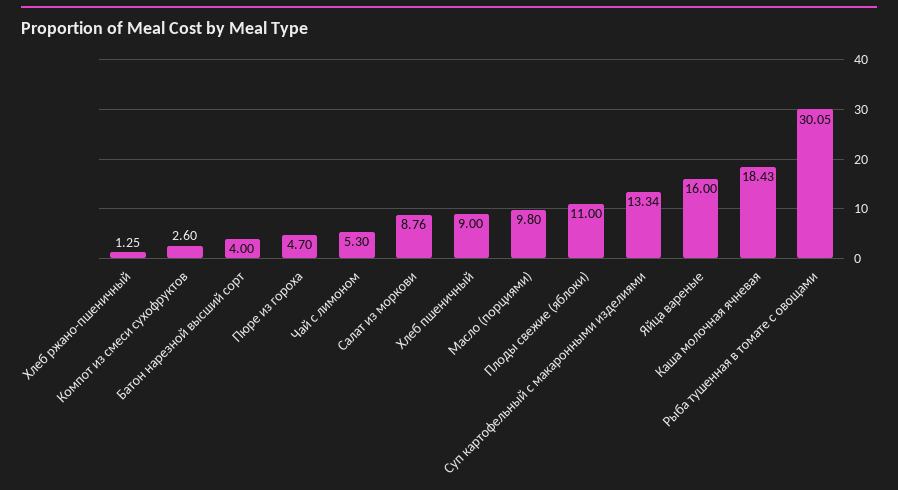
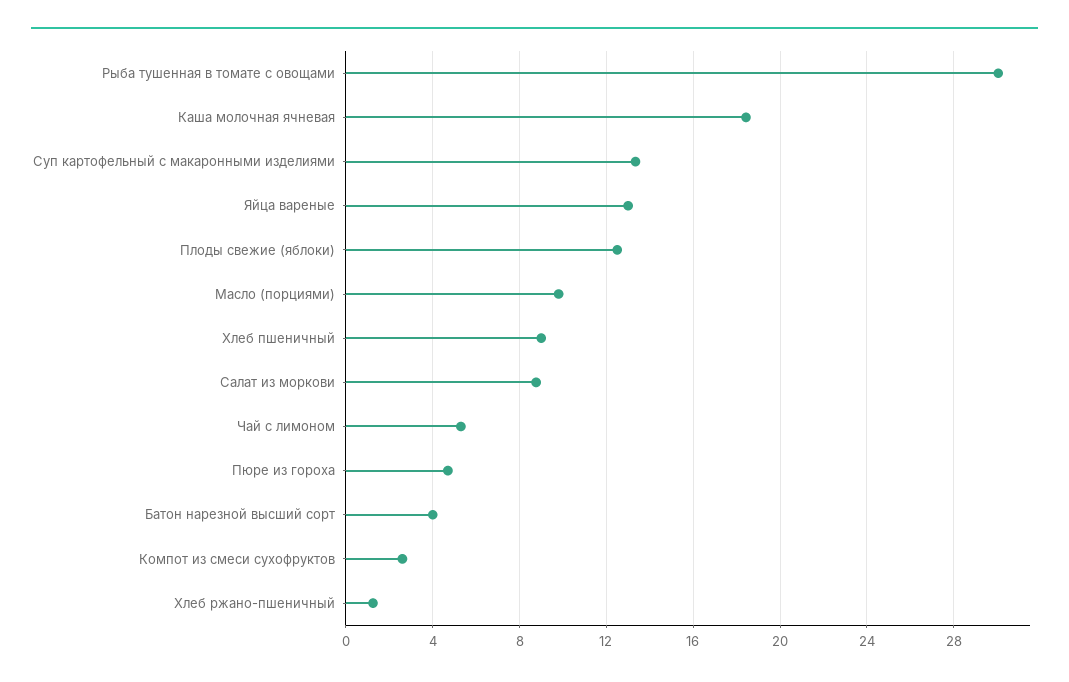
  {
    "Хлеб ржано-пшеничный": 1.25,
    "Компот из смеси сухофруктов": 2.6,
    "Батон нарезной высший сорт": 4,
    "Пюре из гороха": 4.7,
    "Чай с лимоном": 5.3,
    "Салат из моркови": 8.76,
    "Хлеб пшеничный": 9,
    "Масло (порциями)": 9.8,
-   "Плоды свежие (яблоки)": 11,
+   "Плоды свежие (яблоки)": 12.5,
    "Суп картофельный с макаронными изделиями": 13.34,
-   "Яйца вареные": 16,
+   "Яйца вареные": 13,
    "Каша молочная ячневая": 18.43,
    "Рыба тушенная в томате с овощами": 30.05
  }

